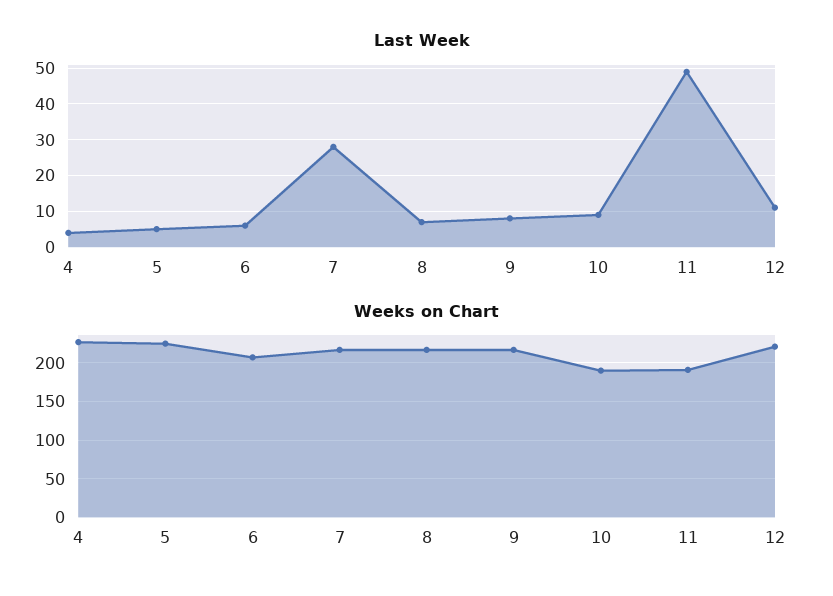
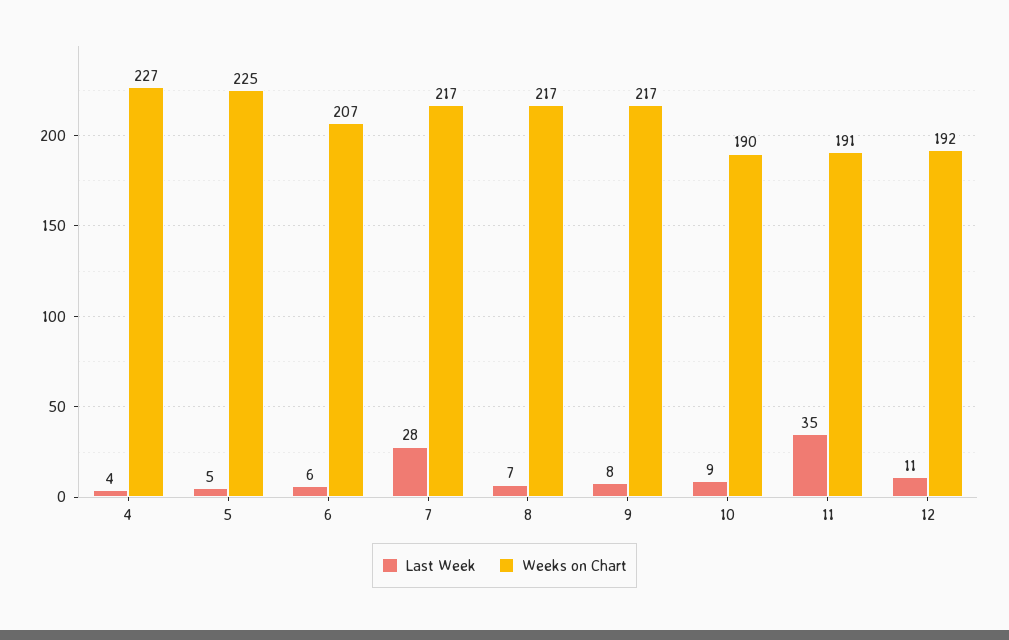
  {
    "Last Week": {
      "4": 4,
      "5": 5,
      "6": 6,
      "7": 28,
      "8": 7,
      "9": 8,
      "10": 9,
-     "11": 50,
+     "11": 35,
      "12": 11
    },
    "Weeks on Chart": {
      "4": 227,
      "5": 225,
      "6": 207,
      "7": 217,
      "8": 217,
      "9": 217,
      "10": 190,
      "11": 191,
-     "12": 220
+     "12": 192
    }
  }

